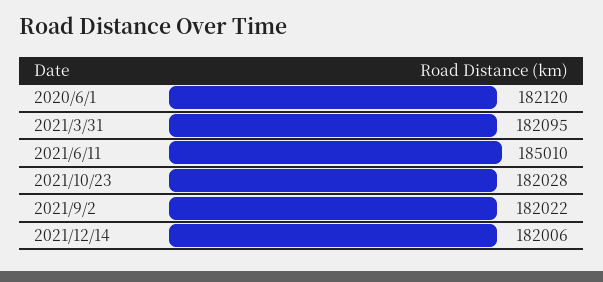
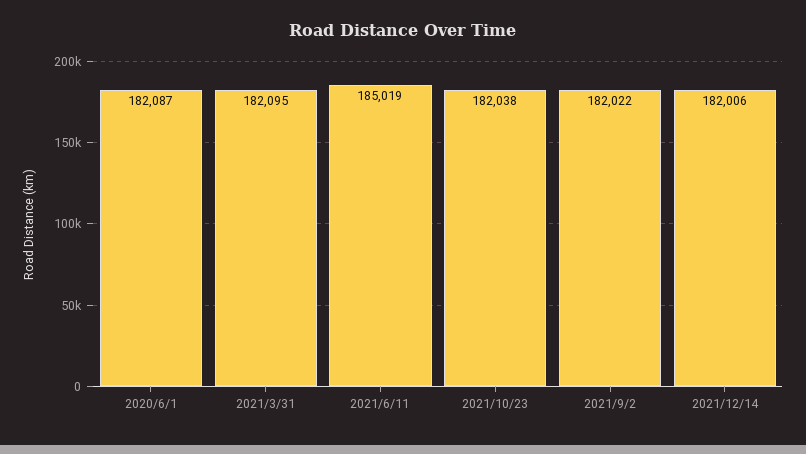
  {
-   "2020/6/1": 182120,
+   "2020/6/1": 182087,
    "2021/3/31": 182095,
-   "2021/6/11": 185010,
+   "2021/6/11": 185019,
-   "2021/10/23": 182028,
+   "2021/10/23": 182038,
    "2021/9/2": 182022,
    "2021/12/14": 182006
  }

